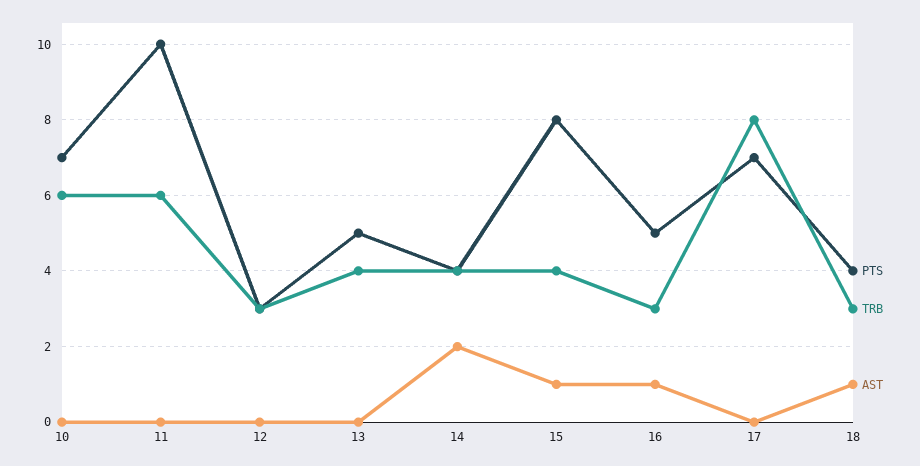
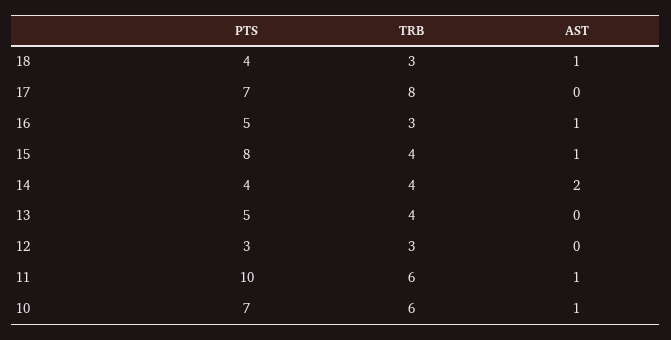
  {
    "PTS": {
      "10": 7,
      "11": 10,
      "12": 3,
      "13": 5,
      "14": 4,
      "15": 8,
      "16": 5,
      "17": 7,
      "18": 4
    },
    "TRB": {
      "10": 6,
      "11": 6,
      "12": 3,
      "13": 4,
      "14": 4,
      "15": 4,
      "16": 3,
      "17": 8,
      "18": 3
    },
    "AST": {
-     "10": 0,
+     "10": 1,
-     "11": 0,
+     "11": 1,
      "12": 0,
      "13": 0,
      "14": 2,
      "15": 1,
      "16": 1,
      "17": 0,
      "18": 1
    }
  }

